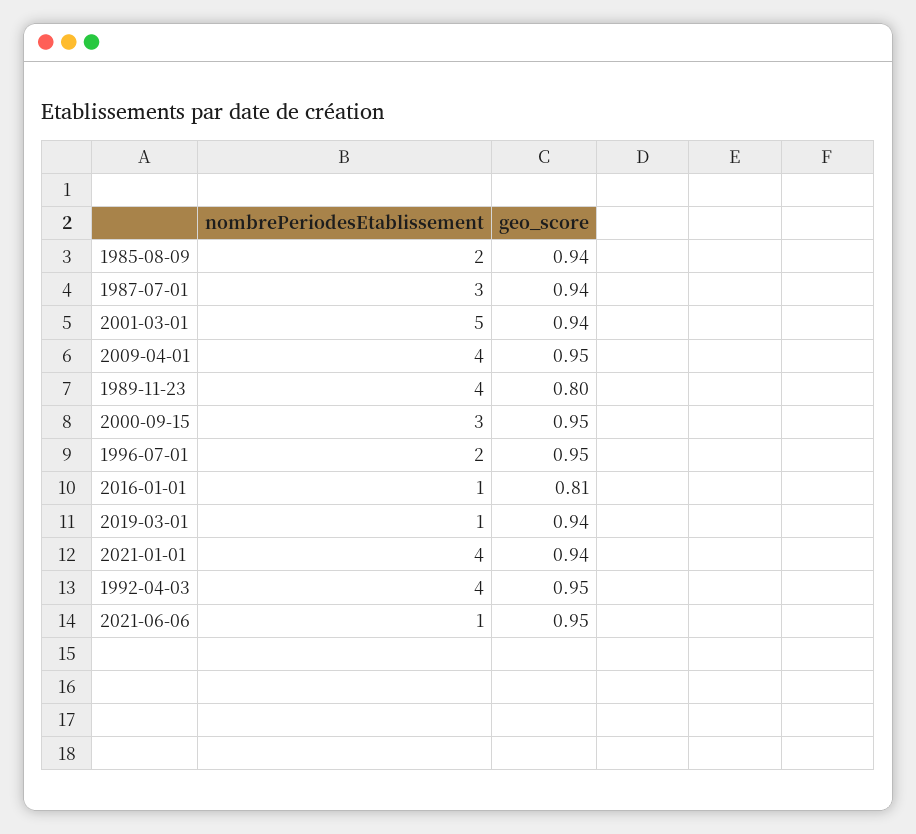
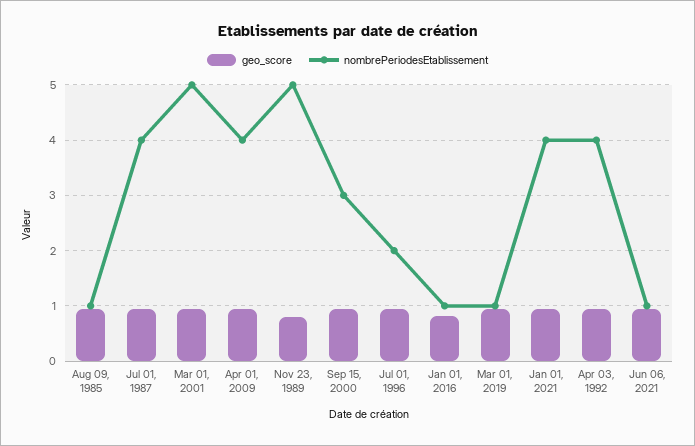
  {
    "nombrePeriodesEtablissement": {
-     "1985-08-09": 2,
+     "1985-08-09": 1,
-     "1987-07-01": 3,
+     "1987-07-01": 4,
      "2001-03-01": 5,
      "2009-04-01": 4,
-     "1989-11-23": 4,
+     "1989-11-23": 5,
      "2000-09-15": 3,
      "1996-07-01": 2,
      "2016-01-01": 1,
      "2019-03-01": 1,
      "2021-01-01": 4,
      "1992-04-03": 4,
      "2021-06-06": 1
    },
    "geo_score": {
      "1985-08-09": 0.94,
      "1987-07-01": 0.94,
      "2001-03-01": 0.94,
      "2009-04-01": 0.95,
      "1989-11-23": 0.8,
      "2000-09-15": 0.95,
      "1996-07-01": 0.95,
      "2016-01-01": 0.81,
      "2019-03-01": 0.94,
      "2021-01-01": 0.94,
      "1992-04-03": 0.95,
      "2021-06-06": 0.95
    }
  }

